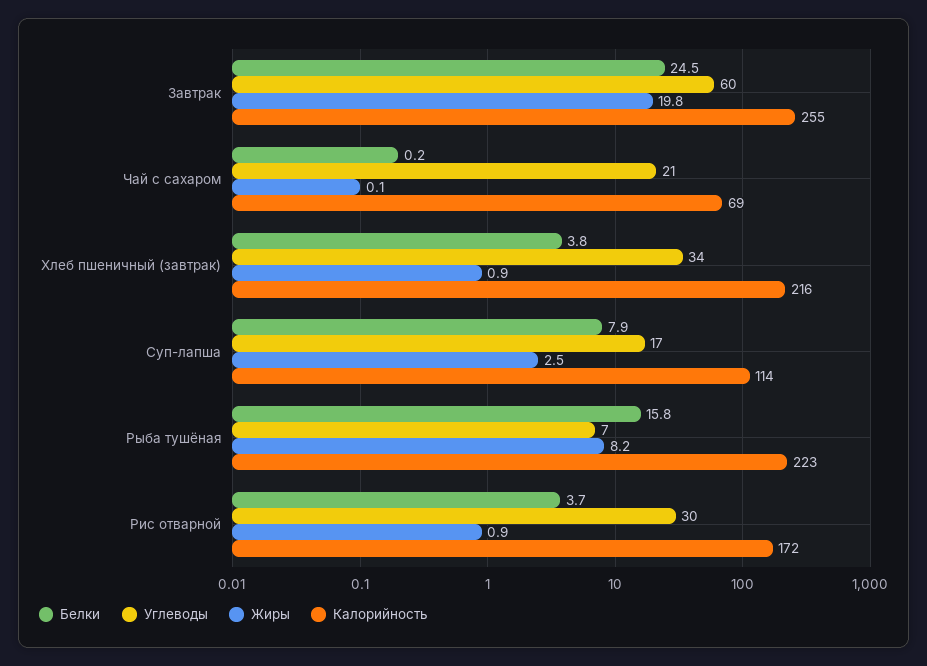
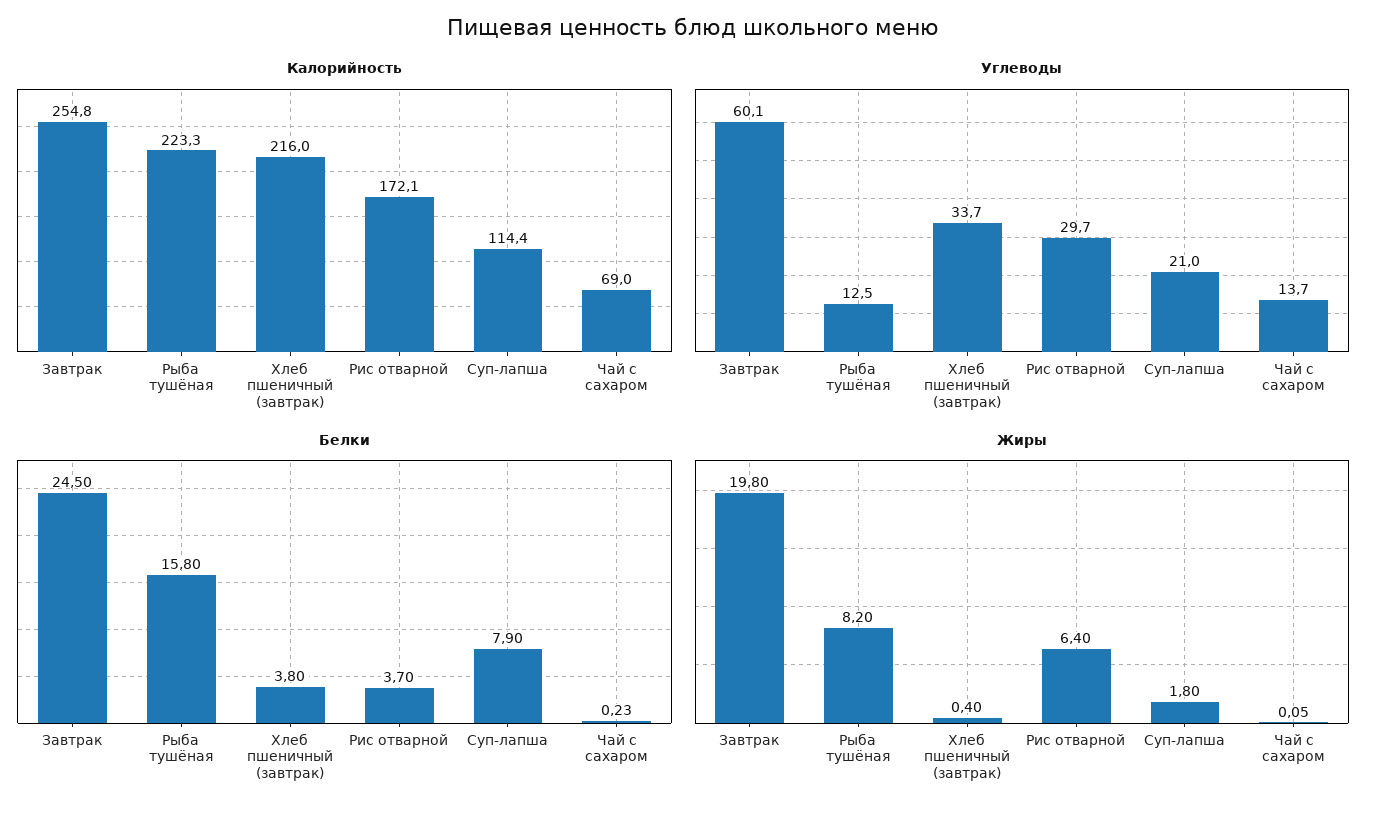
  {
    "Белки": {
      "Завтрак": 24.5,
      "Чай с сахаром": 0.23,
      "Хлеб пшеничный (завтрак)": 3.8,
      "Суп-лапша": 7.9,
      "Рыба тушёная": 15.8,
      "Рис отварной": 3.7
    },
    "Углеводы": {
      "Завтрак": 60.1,
-     "Чай с сахаром": 21,
+     "Чай с сахаром": 13.7,
      "Хлеб пшеничный (завтрак)": 33.7,
-     "Суп-лапша": 17,
+     "Суп-лапша": 21,
-     "Рыба тушёная": 7,
+     "Рыба тушёная": 12.5,
      "Рис отварной": 29.7
    },
    "Жиры": {
      "Завтрак": 19.8,
      "Чай с сахаром": 0.05,
-     "Хлеб пшеничный (завтрак)": 0.9,
+     "Хлеб пшеничный (завтрак)": 0.4,
-     "Суп-лапша": 2.5,
+     "Суп-лапша": 1.8,
      "Рыба тушёная": 8.2,
-     "Рис отварной": 0.9
+     "Рис отварной": 6.4
    },
    "Калорийность": {
      "Завтрак": 254.8,
      "Чай с сахаром": 69,
      "Хлеб пшеничный (завтрак)": 216,
      "Суп-лапша": 114.4,
      "Рыба тушёная": 223.3,
      "Рис отварной": 172.1
    }
  }

